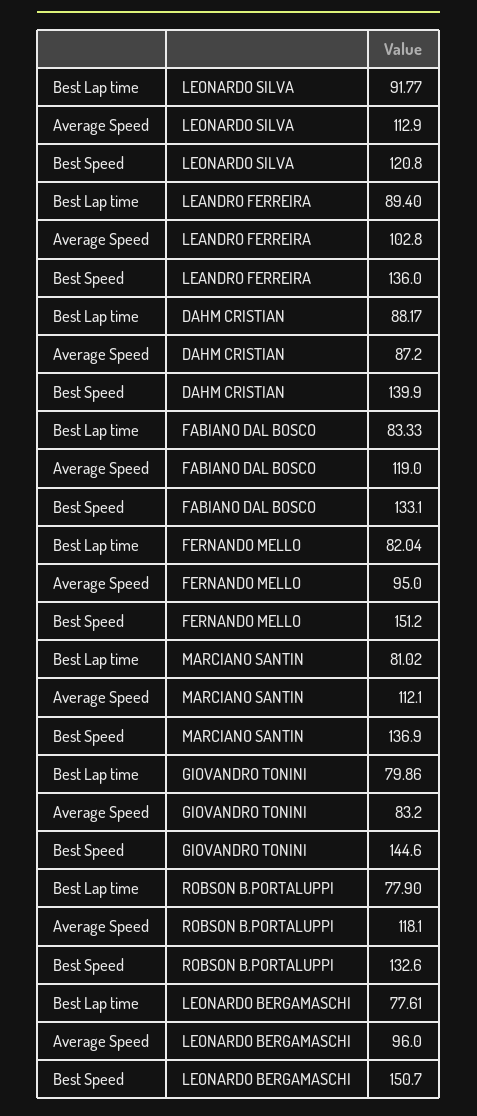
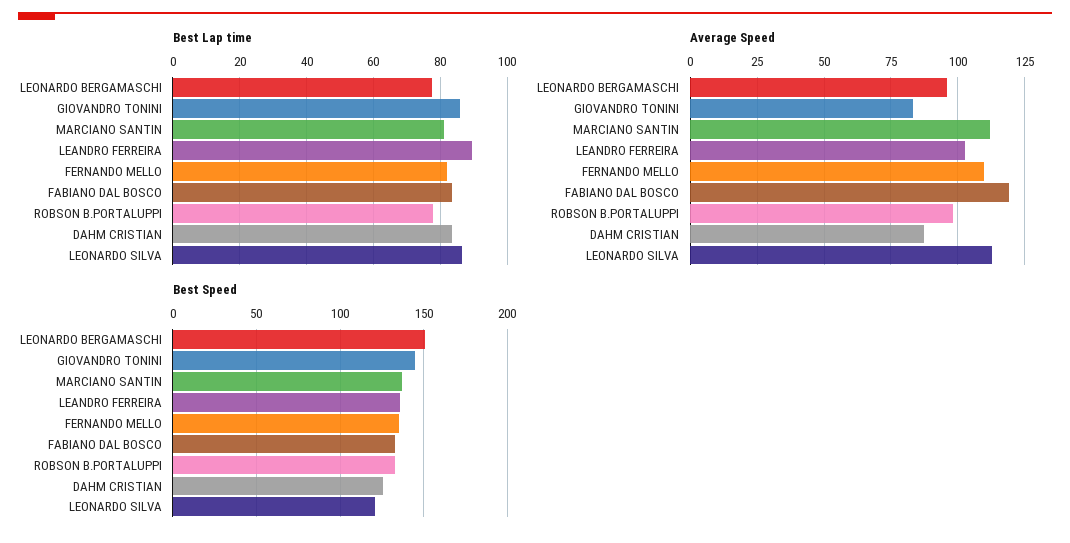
  {
    "Best Lap time": {
-     "LEONARDO SILVA": 91.77,
+     "LEONARDO SILVA": 86,
      "LEANDRO FERREIRA": 89.4,
-     "DAHM CRISTIAN": 88.17,
+     "DAHM CRISTIAN": 84,
      "FABIANO DAL BOSCO": 83.33,
      "FERNANDO MELLO": 82.04,
      "MARCIANO SANTIN": 81.02,
-     "GIOVANDRO TONINI": 79.86,
+     "GIOVANDRO TONINI": 86,
      "ROBSON B.PORTALUPPI": 77.9,
      "LEONARDO BERGAMASCHI": 77.61
    },
    "Average Speed": {
      "LEONARDO SILVA": 112.9,
      "LEANDRO FERREIRA": 102.8,
      "DAHM CRISTIAN": 87.2,
      "FABIANO DAL BOSCO": 119,
-     "FERNANDO MELLO": 95,
+     "FERNANDO MELLO": 110,
      "MARCIANO SANTIN": 112.1,
      "GIOVANDRO TONINI": 83.2,
-     "ROBSON B.PORTALUPPI": 118.1,
+     "ROBSON B.PORTALUPPI": 97.5,
      "LEONARDO BERGAMASCHI": 96
    },
    "Best Speed": {
      "LEONARDO SILVA": 120.8,
      "LEANDRO FERREIRA": 136,
-     "DAHM CRISTIAN": 139.9,
+     "DAHM CRISTIAN": 125,
      "FABIANO DAL BOSCO": 133.1,
-     "FERNANDO MELLO": 151.2,
+     "FERNANDO MELLO": 135,
      "MARCIANO SANTIN": 136.9,
      "GIOVANDRO TONINI": 144.6,
      "ROBSON B.PORTALUPPI": 132.6,
      "LEONARDO BERGAMASCHI": 150.7
    }
  }

